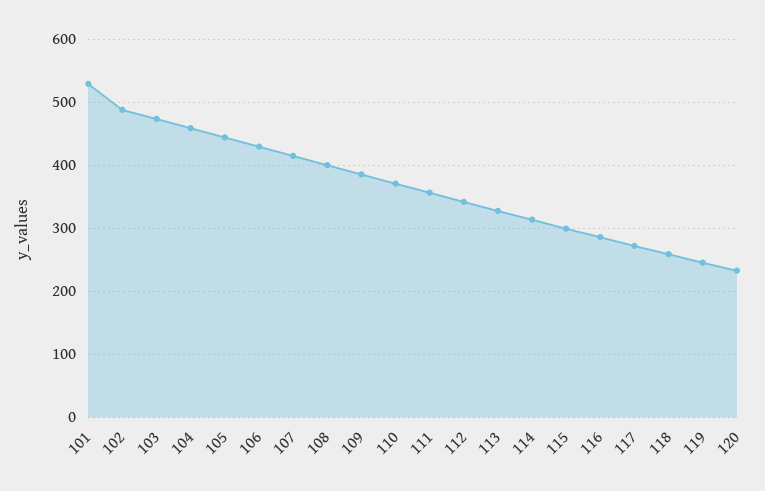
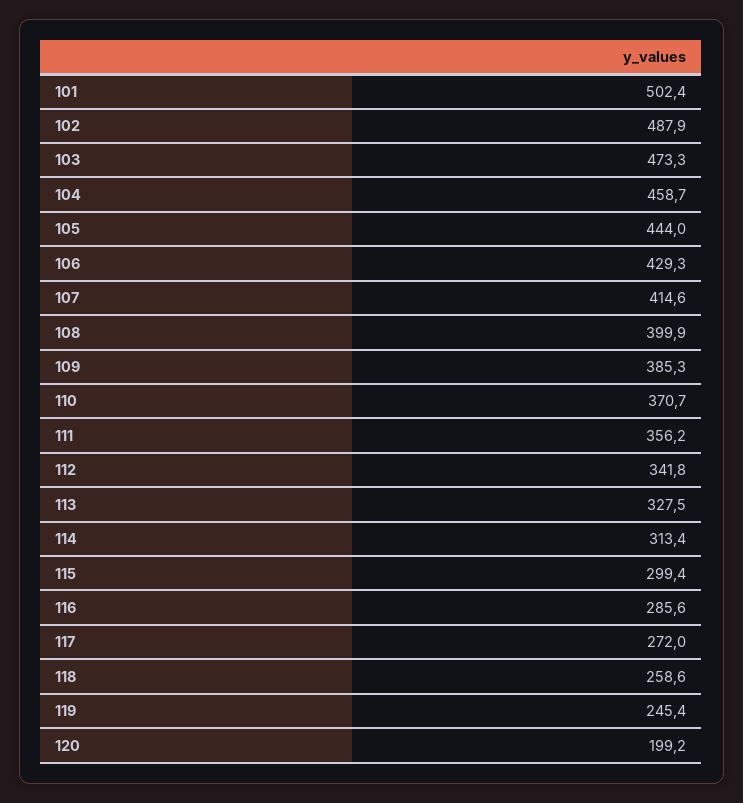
  {
-   "101": 530,
+   "101": 502.4,
    "102": 487.9,
    "103": 473.3,
    "104": 458.7,
    "105": 444,
    "106": 429.3,
    "107": 414.6,
    "108": 399.9,
    "109": 385.3,
    "110": 370.7,
    "111": 356.2,
    "112": 341.8,
    "113": 327.5,
    "114": 313.4,
    "115": 299.4,
    "116": 285.6,
    "117": 272,
    "118": 258.6,
    "119": 245.4,
-   "120": 230
+   "120": 199.2
  }

